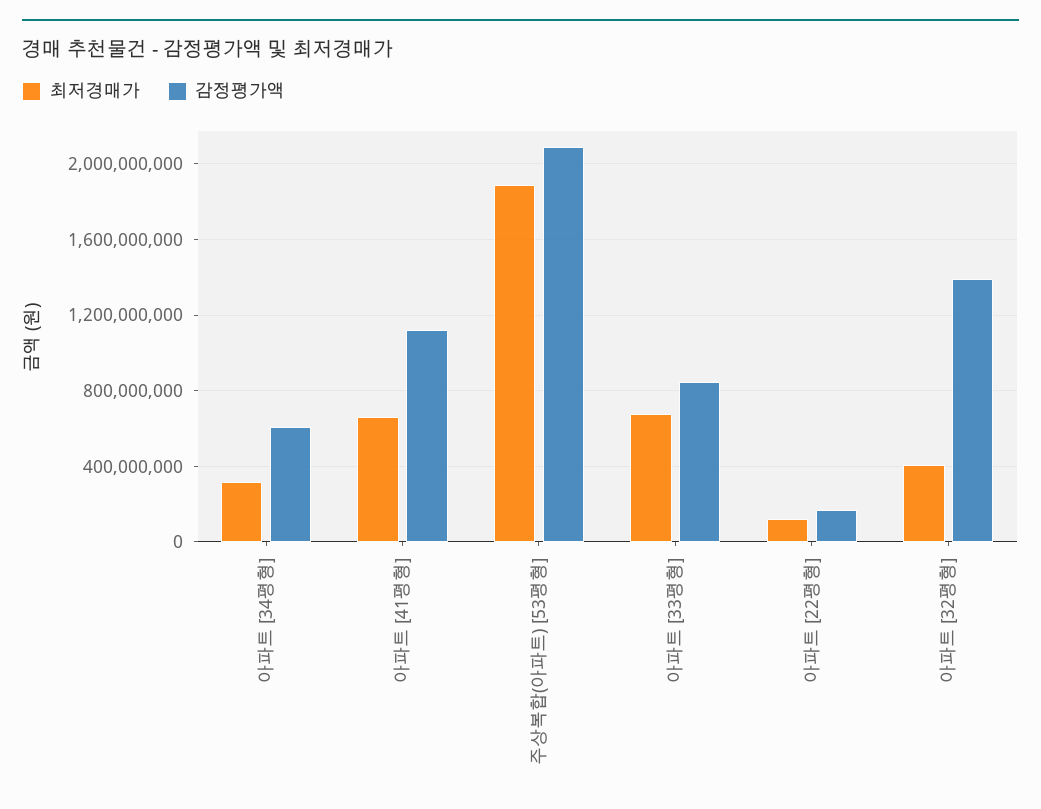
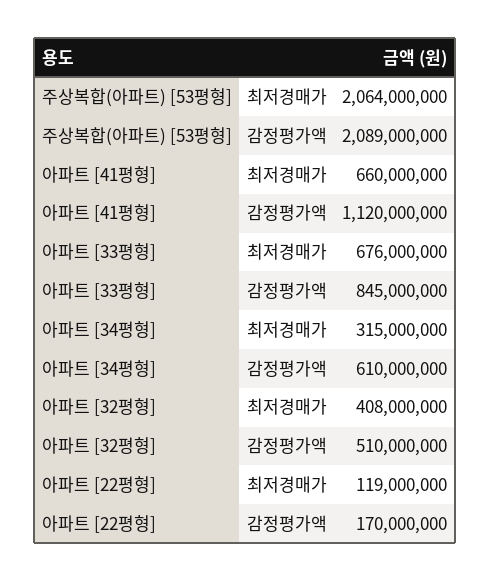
  {
    "최저경매가": {
      "아파트 [34평형]": 315000000,
      "아파트 [41평형]": 660000000,
-     "주상복합(아파트) [53평형]": 1900000000,
+     "주상복합(아파트) [53평형]": 2064000000,
      "아파트 [33평형]": 676000000,
      "아파트 [22평형]": 119000000,
      "아파트 [32평형]": 408000000
    },
    "감정평가액": {
      "아파트 [34평형]": 610000000,
      "아파트 [41평형]": 1120000000,
      "주상복합(아파트) [53평형]": 2089000000,
      "아파트 [33평형]": 845000000,
      "아파트 [22평형]": 170000000,
-     "아파트 [32평형]": 1400000000
+     "아파트 [32평형]": 510000000
    }
  }

